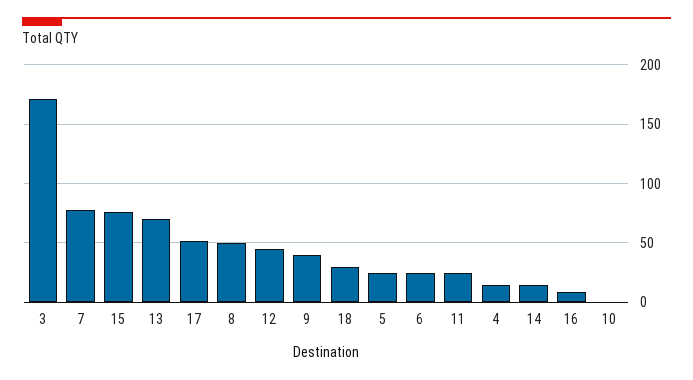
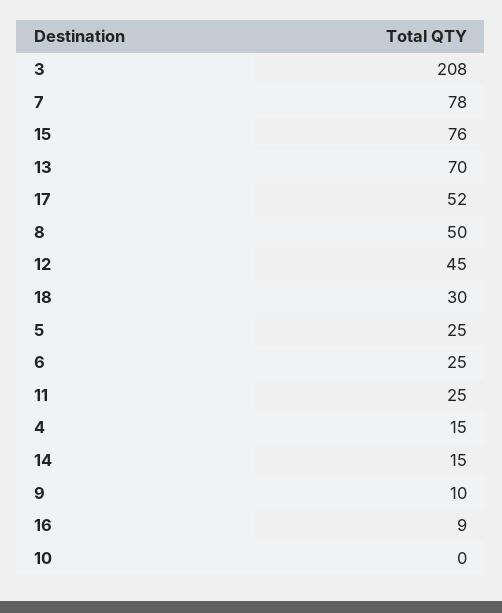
  {
-   "3": 170,
+   "3": 208,
    "7": 78,
    "15": 76,
    "13": 70,
    "17": 52,
    "8": 50,
    "12": 45,
-   "9": 40,
+   "9": 10,
    "18": 30,
    "5": 25,
    "6": 25,
    "11": 25,
    "4": 15,
    "14": 15,
    "16": 9,
    "10": 0
  }

